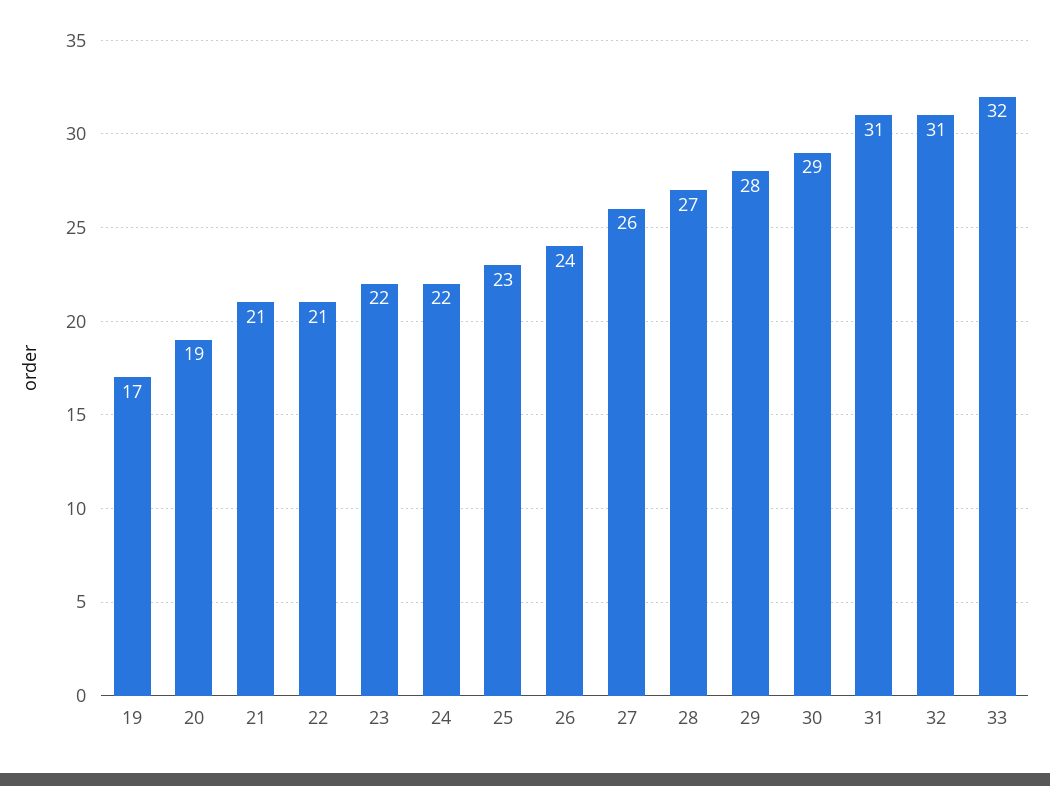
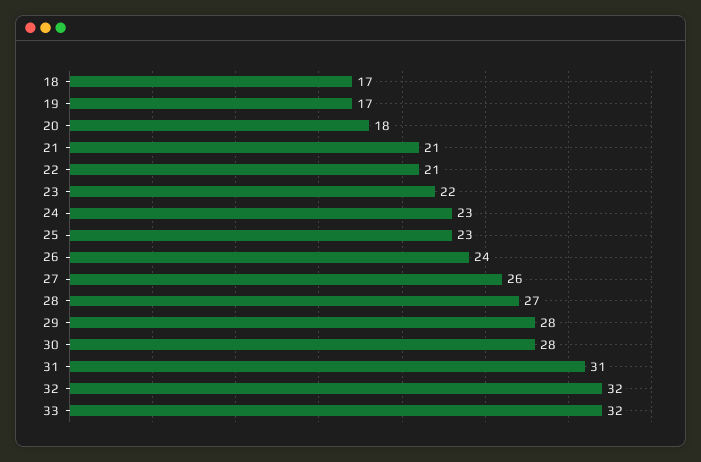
  {
    "19": 17,
-   "20": 19,
+   "20": 18,
    "21": 21,
    "22": 21,
    "23": 22,
-   "24": 22,
+   "24": 23,
    "25": 23,
    "26": 24,
    "27": 26,
    "28": 27,
    "29": 28,
-   "30": 29,
+   "30": 28,
    "31": 31,
-   "32": 31,
+   "32": 32,
-   "33": 32
+   "33": 32,
+   "18": 17
  }

